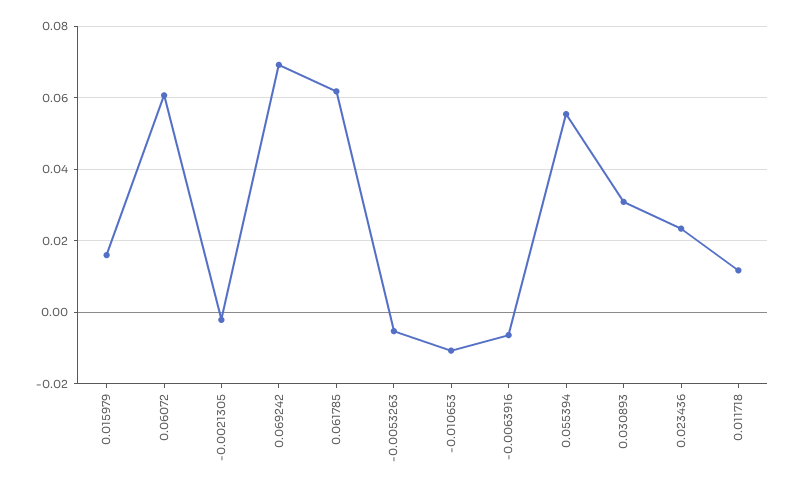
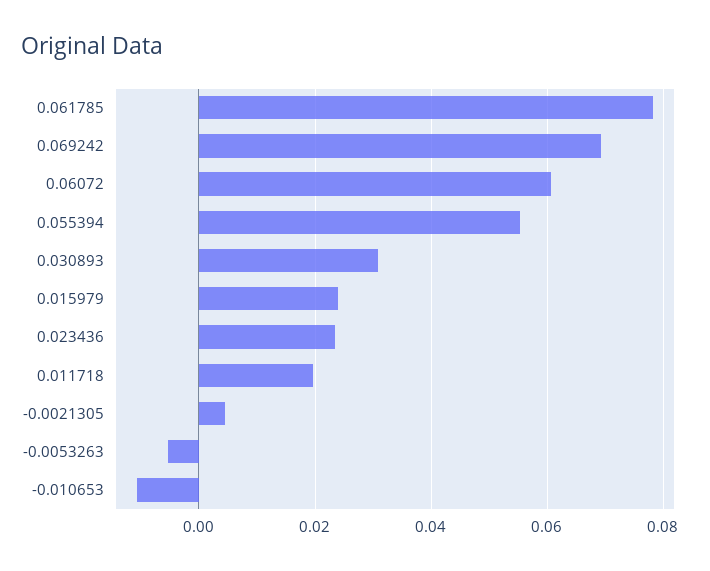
  {
-   "0.015979": 0.016,
+   "0.015979": 0.024,
    "0.06072": 0.06,
-   "-0.0021305": -0.002,
+   "-0.0021305": 0.004,
    "0.069242": 0.07,
-   "0.061785": 0.062,
+   "0.061785": 0.078,
    "-0.0053263": -0.006,
    "-0.010653": -0.01,
-   "-0.0063916": -0.006,
    "0.055394": 0.056,
    "0.030893": 0.03,
    "0.023436": 0.024,
-   "0.011718": 0.012
+   "0.011718": 0.02
  }

